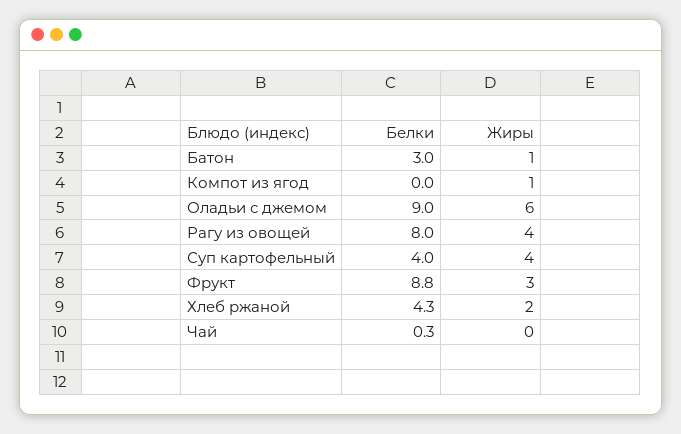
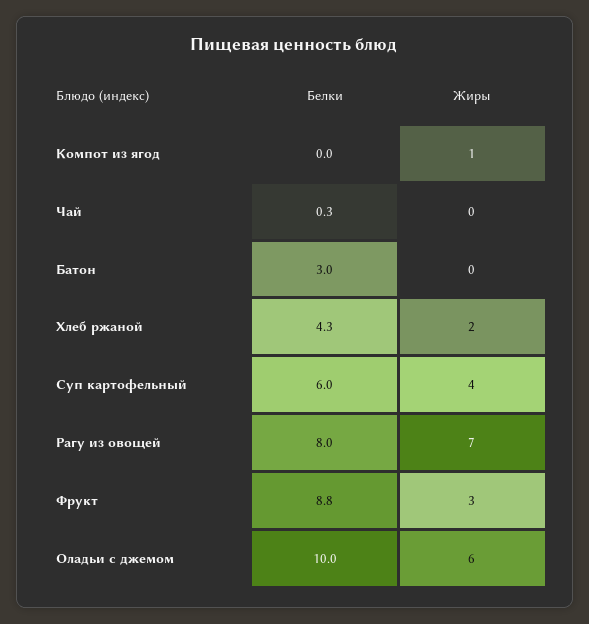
  {
    "Белки": {
      "Батон": 3,
      "Компот из ягод": 0,
-     "Оладьи с джемом": 9,
+     "Оладьи с джемом": 10,
      "Рагу из овощей": 8,
-     "Суп картофельный": 4,
+     "Суп картофельный": 6,
      "Фрукт": 8.8,
      "Хлеб ржаной": 4.3,
      "Чай": 0.3
    },
    "Жиры": {
-     "Батон": 1,
+     "Батон": 0,
      "Компот из ягод": 1,
      "Оладьи с джемом": 6,
-     "Рагу из овощей": 4,
+     "Рагу из овощей": 7,
      "Суп картофельный": 4,
      "Фрукт": 3,
      "Хлеб ржаной": 2,
      "Чай": 0
    }
  }

